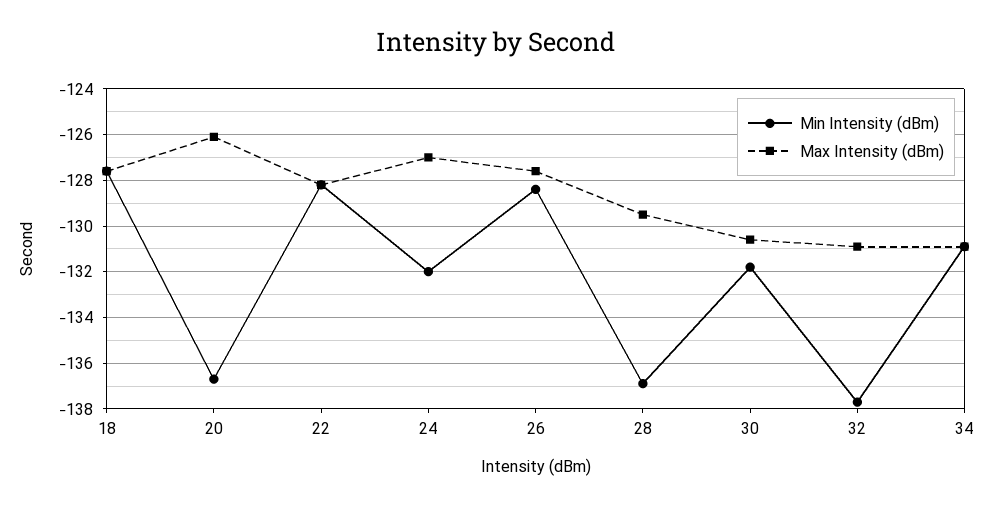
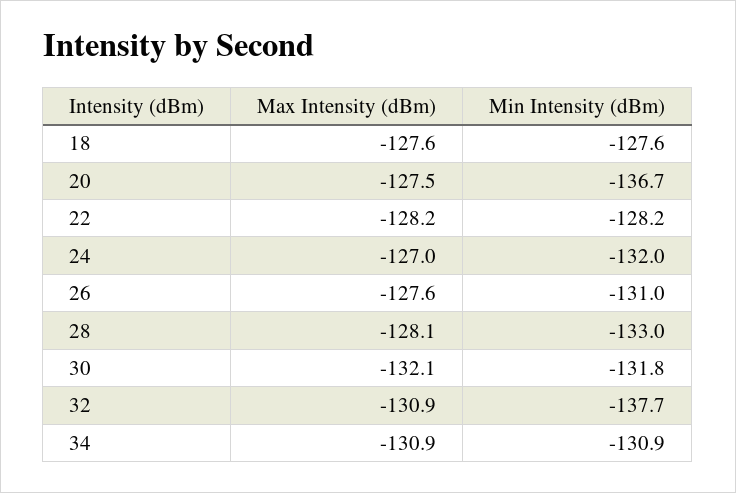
  {
    "Min Intensity (dBm)": {
      "18": -127.6,
      "20": -136.7,
      "22": -128.2,
      "24": -132,
-     "26": -128.5,
+     "26": -131,
-     "28": -137,
+     "28": -133,
      "30": -131.8,
      "32": -137.7,
      "34": -130.9
    },
    "Max Intensity (dBm)": {
      "18": -127.6,
-     "20": -126,
+     "20": -127.5,
      "22": -128.2,
      "24": -127,
      "26": -127.6,
-     "28": -129.5,
+     "28": -128.1,
-     "30": -130.5,
+     "30": -132.1,
      "32": -130.9,
      "34": -130.9
    }
  }

